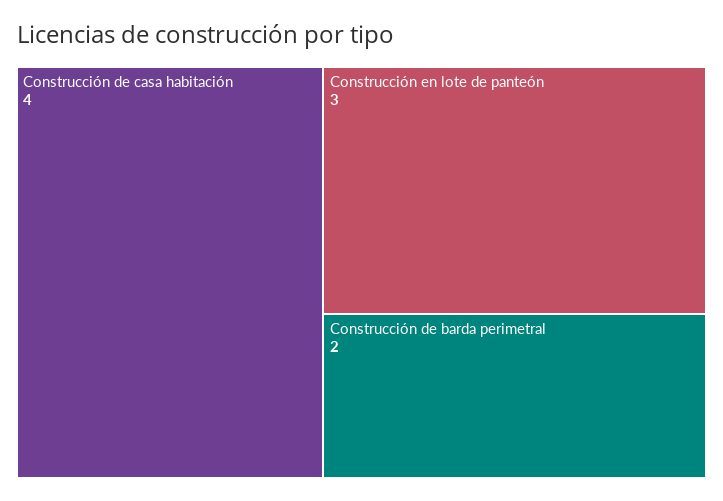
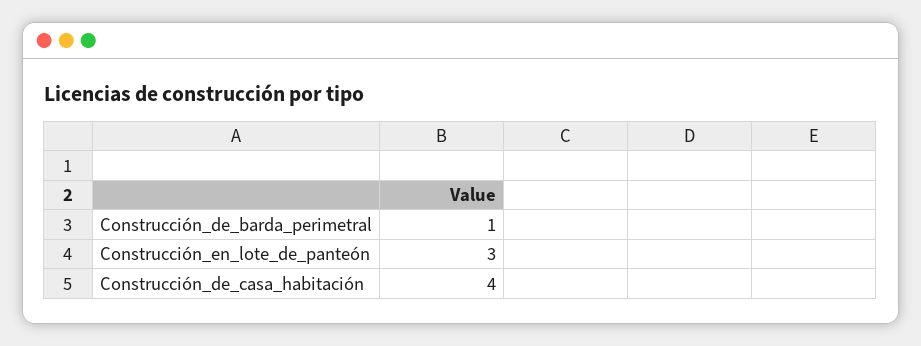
  {
    "Construcción de casa habitación": 4,
    "Construcción en lote de panteón": 3,
-   "Construcción de barda perimetral": 2
+   "Construcción de barda perimetral": 1
  }

